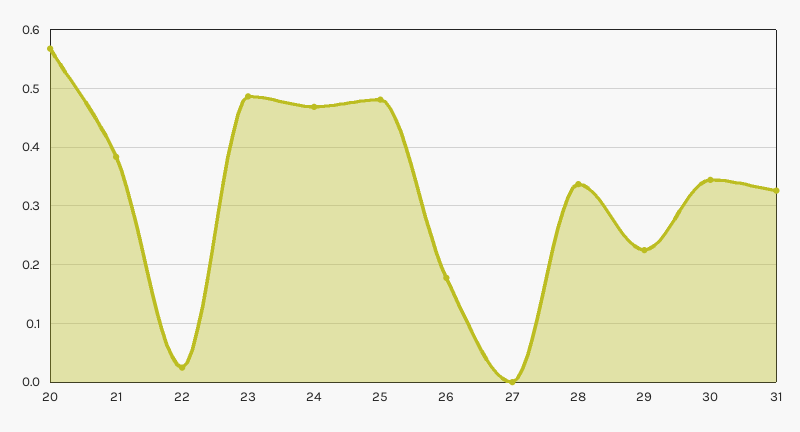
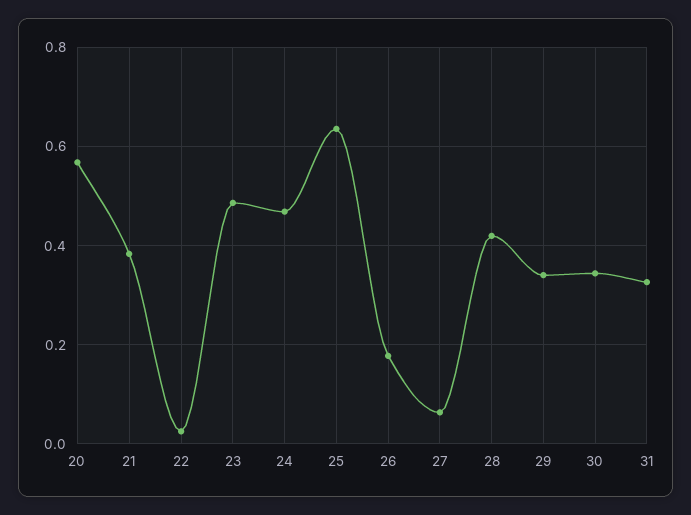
  {
    "20": 0.56,
    "21": 0.38,
    "22": 0.02,
    "23": 0.48,
    "24": 0.46,
-   "25": 0.48,
+   "25": 0.64,
    "26": 0.18,
-   "27": 0,
+   "27": 0.06,
-   "28": 0.34,
+   "28": 0.42,
-   "29": 0.22,
+   "29": 0.34,
    "30": 0.34,
    "31": 0.32
  }

